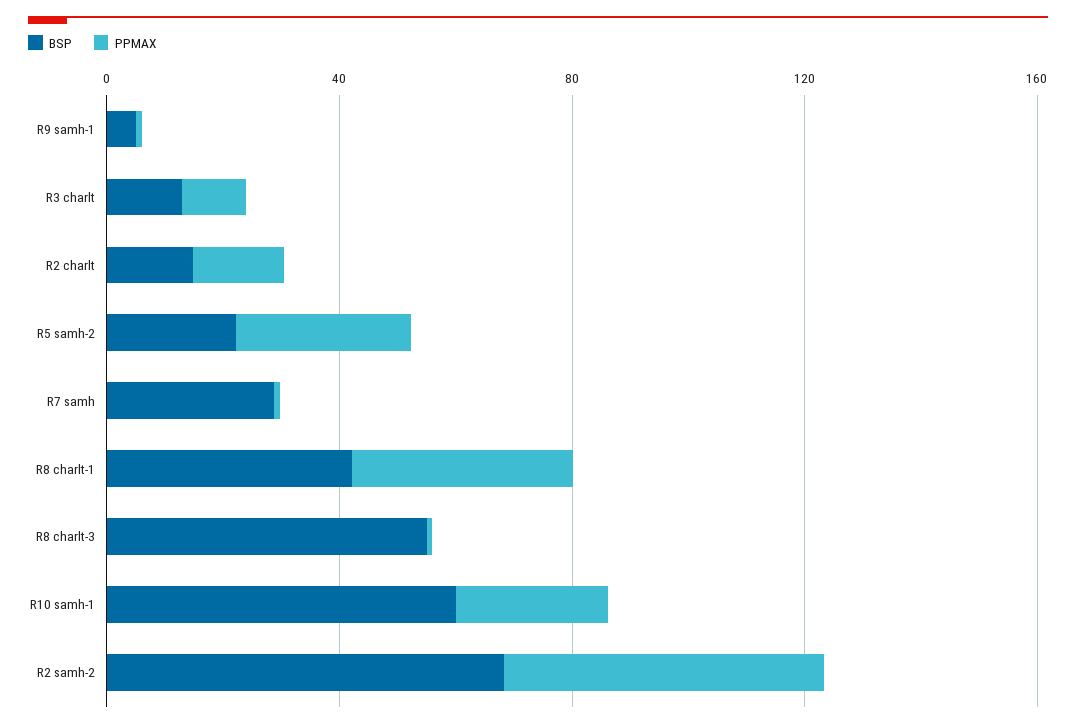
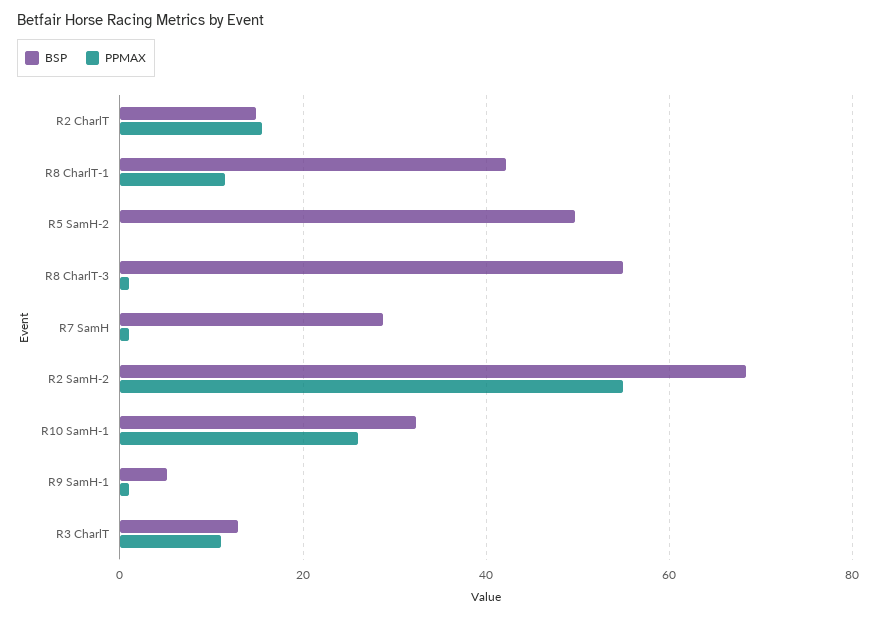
  {
    "BSP": {
      "R9 samh-1": 6,
      "R3 charlt": 12,
      "R2 charlt": 14,
-     "R5 samh-2": 20,
+     "R5 samh-2": 50,
      "R7 samh": 28,
      "R8 charlt-1": 42,
      "R8 charlt-3": 56,
-     "R10 samh-1": 60,
+     "R10 samh-1": 32,
      "R2 samh-2": 68
    },
    "PPMAX": {
      "R9 samh-1": 2,
      "R3 charlt": 12,
      "R2 charlt": 16,
-     "R5 samh-2": 30,
+     "R5 samh-2": 0,
      "R7 samh": 2,
-     "R8 charlt-1": 40,
+     "R8 charlt-1": 12,
      "R8 charlt-3": 2,
      "R10 samh-1": 26,
      "R2 samh-2": 56
    }
  }

